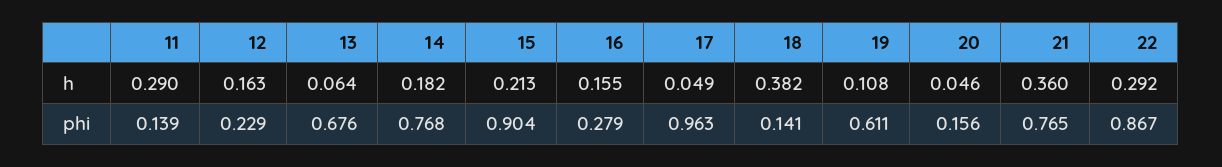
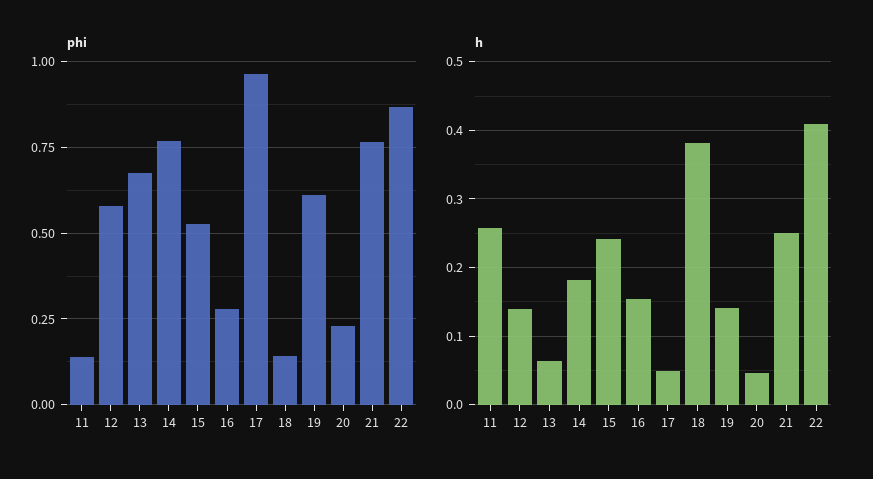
  {
    "h": {
-     "11": 0.29,
+     "11": 0.26,
-     "12": 0.163,
+     "12": 0.14,
      "13": 0.064,
      "14": 0.182,
-     "15": 0.213,
+     "15": 0.24,
      "16": 0.155,
      "17": 0.049,
      "18": 0.382,
-     "19": 0.108,
+     "19": 0.14,
      "20": 0.046,
-     "21": 0.36,
+     "21": 0.25,
-     "22": 0.292
+     "22": 0.41
    },
    "phi": {
      "11": 0.139,
-     "12": 0.229,
+     "12": 0.575,
      "13": 0.676,
      "14": 0.768,
-     "15": 0.904,
+     "15": 0.525,
      "16": 0.279,
      "17": 0.963,
      "18": 0.141,
      "19": 0.611,
-     "20": 0.156,
+     "20": 0.225,
      "21": 0.765,
      "22": 0.867
    }
  }

